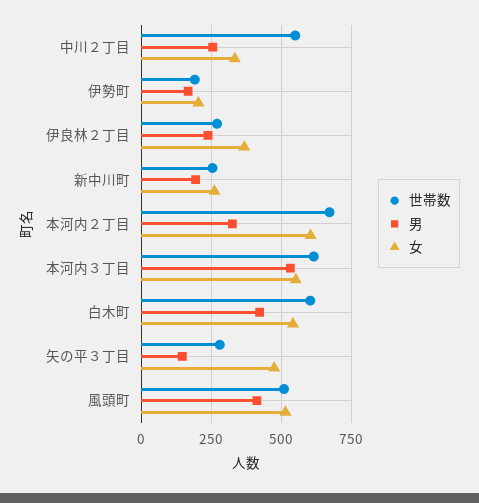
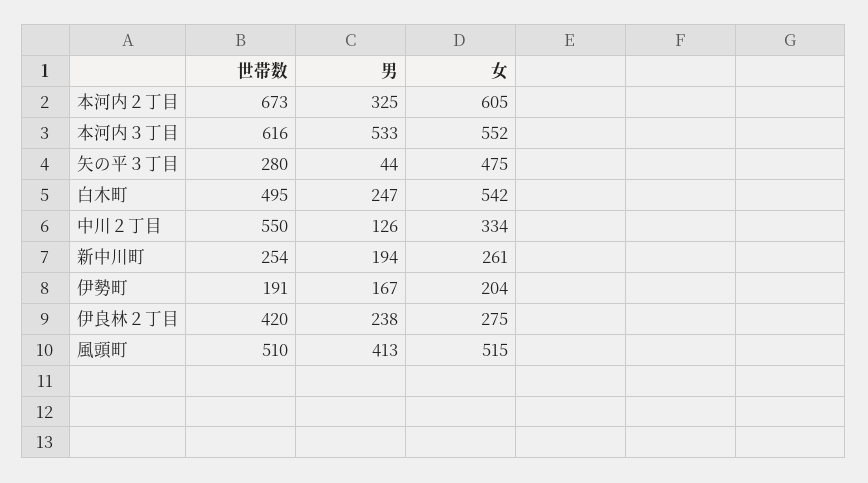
  {
    "世帯数": {
      "中川２丁目": 550,
      "伊勢町": 191,
-     "伊良林２丁目": 275,
+     "伊良林２丁目": 420,
      "新中川町": 254,
      "本河内２丁目": 673,
      "本河内３丁目": 616,
-     "白木町": 600,
+     "白木町": 495,
      "矢の平３丁目": 280,
      "風頭町": 510
    },
    "男": {
-     "中川２丁目": 250,
+     "中川２丁目": 126,
      "伊勢町": 167,
      "伊良林２丁目": 238,
      "新中川町": 194,
      "本河内２丁目": 325,
      "本河内３丁目": 533,
-     "白木町": 425,
+     "白木町": 247,
-     "矢の平３丁目": 150,
+     "矢の平３丁目": 44,
      "風頭町": 413
    },
    "女": {
      "中川２丁目": 334,
      "伊勢町": 204,
-     "伊良林２丁目": 375,
+     "伊良林２丁目": 275,
      "新中川町": 261,
      "本河内２丁目": 605,
      "本河内３丁目": 552,
      "白木町": 542,
      "矢の平３丁目": 475,
      "風頭町": 515
    }
  }

